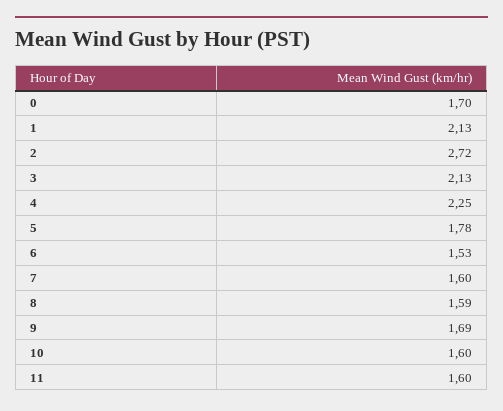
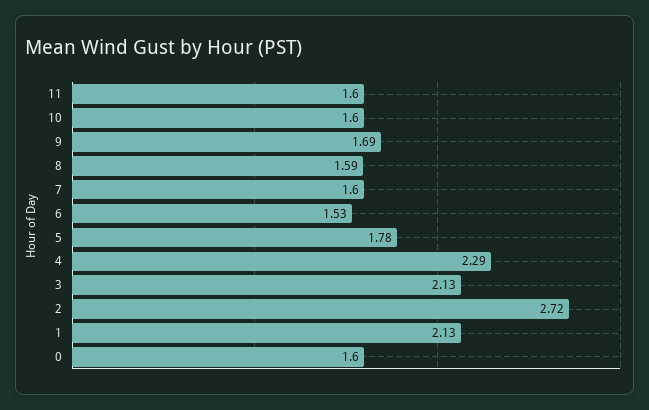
  {
-   "0": 1.7,
+   "0": 1.6,
    "1": 2.13,
    "2": 2.72,
    "3": 2.13,
-   "4": 2.25,
+   "4": 2.29,
    "5": 1.78,
    "6": 1.53,
    "7": 1.6,
    "8": 1.59,
    "9": 1.69,
    "10": 1.6,
    "11": 1.6
  }

